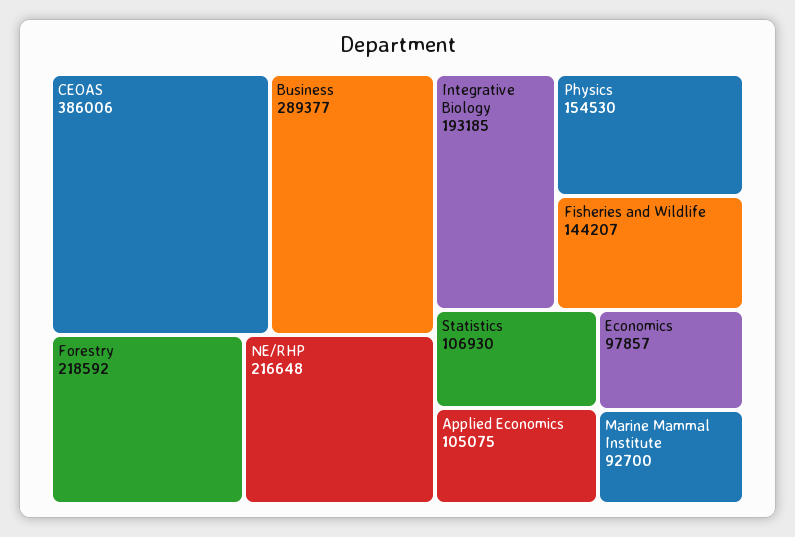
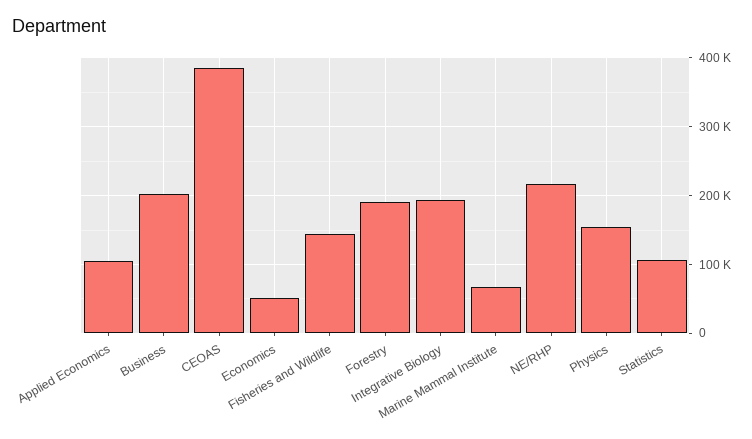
  {
    "CEOAS": 386006,
-   "Business": 289377,
+   "Business": 200000,
-   "Forestry": 218592,
+   "Forestry": 190000,
    "NE/RHP": 216648,
    "Integrative Biology": 193185,
    "Physics": 154530,
    "Fisheries and Wildlife": 144207,
    "Statistics": 106930,
    "Applied Economics": 105075,
-   "Economics": 97857,
+   "Economics": 50000,
-   "Marine Mammal Institute": 92700
+   "Marine Mammal Institute": 70000
  }

